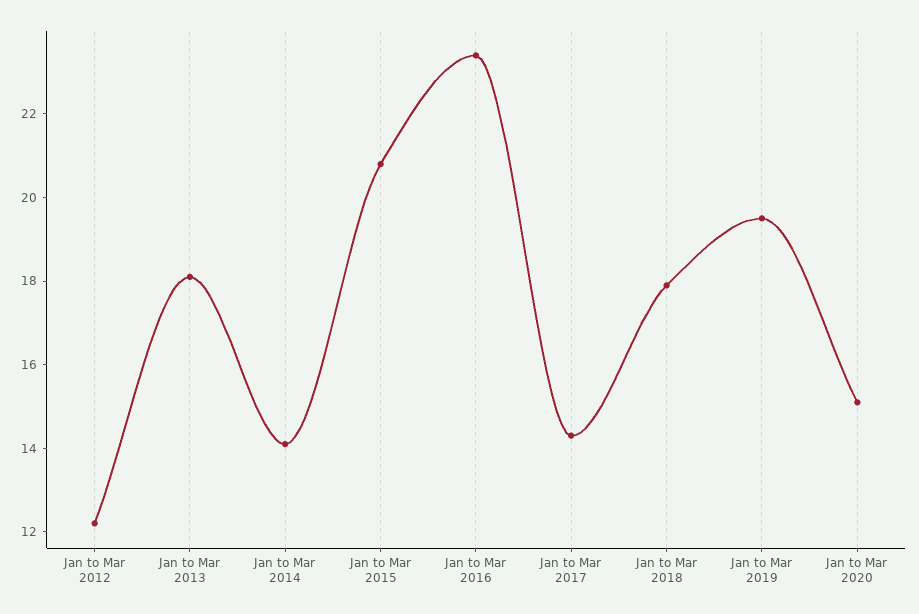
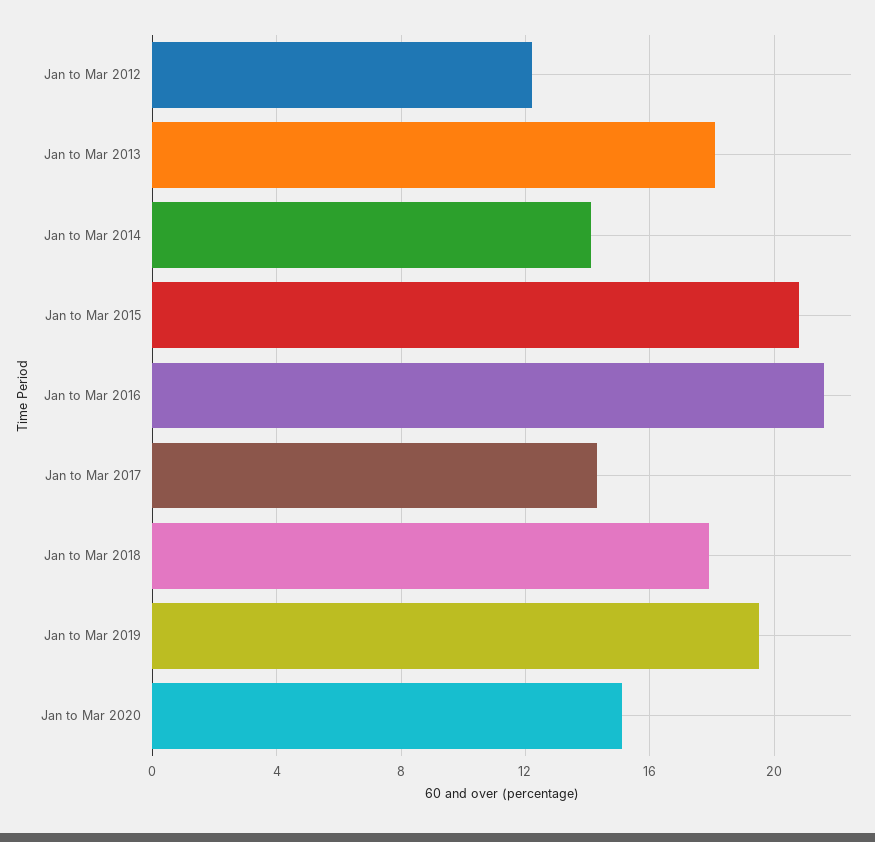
  {
    "Jan to Mar 2012": 12,
    "Jan to Mar 2013": 18,
    "Jan to Mar 2014": 14,
    "Jan to Mar 2015": 21,
-   "Jan to Mar 2016": 23.5,
+   "Jan to Mar 2016": 21.5,
    "Jan to Mar 2017": 14.5,
    "Jan to Mar 2018": 18,
    "Jan to Mar 2019": 19.5,
    "Jan to Mar 2020": 15
  }

